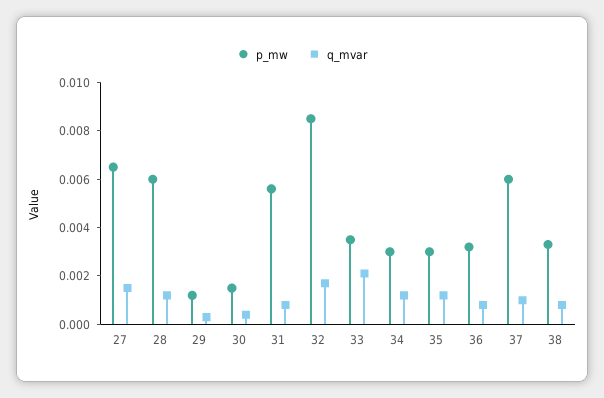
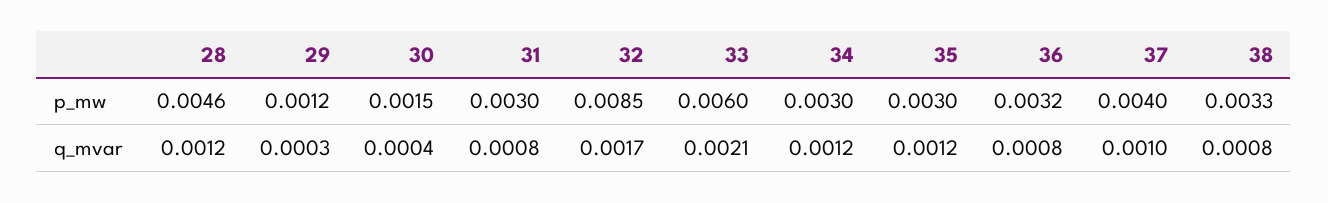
  {
    "p_mw": {
-     "27": 0.0065,
-     "28": 0.006,
+     "28": 0.0046,
      "29": 0.0012,
      "30": 0.0015,
-     "31": 0.0055,
+     "31": 0.003,
      "32": 0.0085,
-     "33": 0.0035,
+     "33": 0.006,
      "34": 0.003,
      "35": 0.003,
      "36": 0.0032,
-     "37": 0.006,
+     "37": 0.004,
      "38": 0.0033
    },
    "q_mvar": {
-     "27": 0.0015,
      "28": 0.0012,
      "29": 0.0003,
      "30": 0.0004,
      "31": 0.0008,
      "32": 0.0017,
      "33": 0.0021,
      "34": 0.0012,
      "35": 0.0012,
      "36": 0.0008,
      "37": 0.001,
      "38": 0.0008
    }
  }

